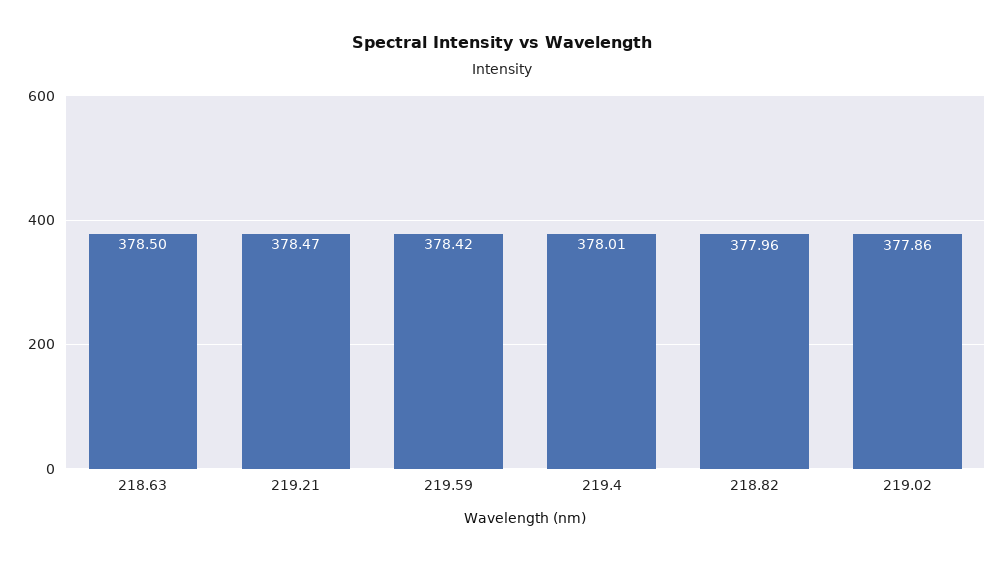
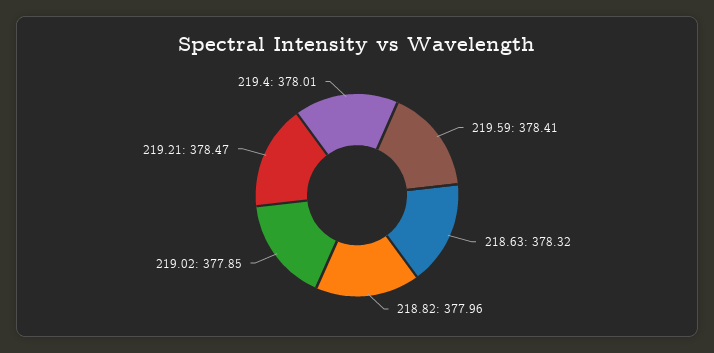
  {
-   "218.63": 378.5,
+   "218.63": 378.32,
    "219.21": 378.47,
-   "219.59": 378.42,
+   "219.59": 378.41,
    "219.4": 378.01,
    "218.82": 377.96,
-   "219.02": 377.86
+   "219.02": 377.85
  }

